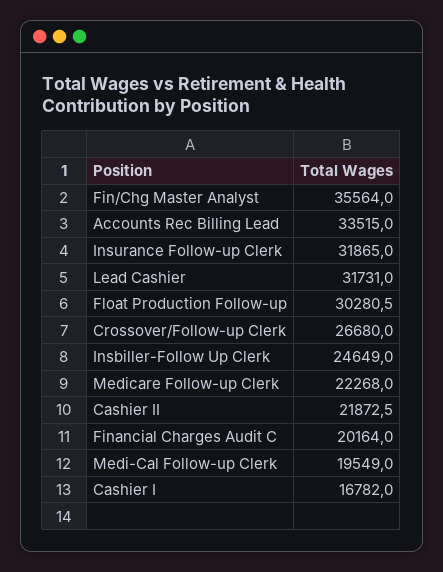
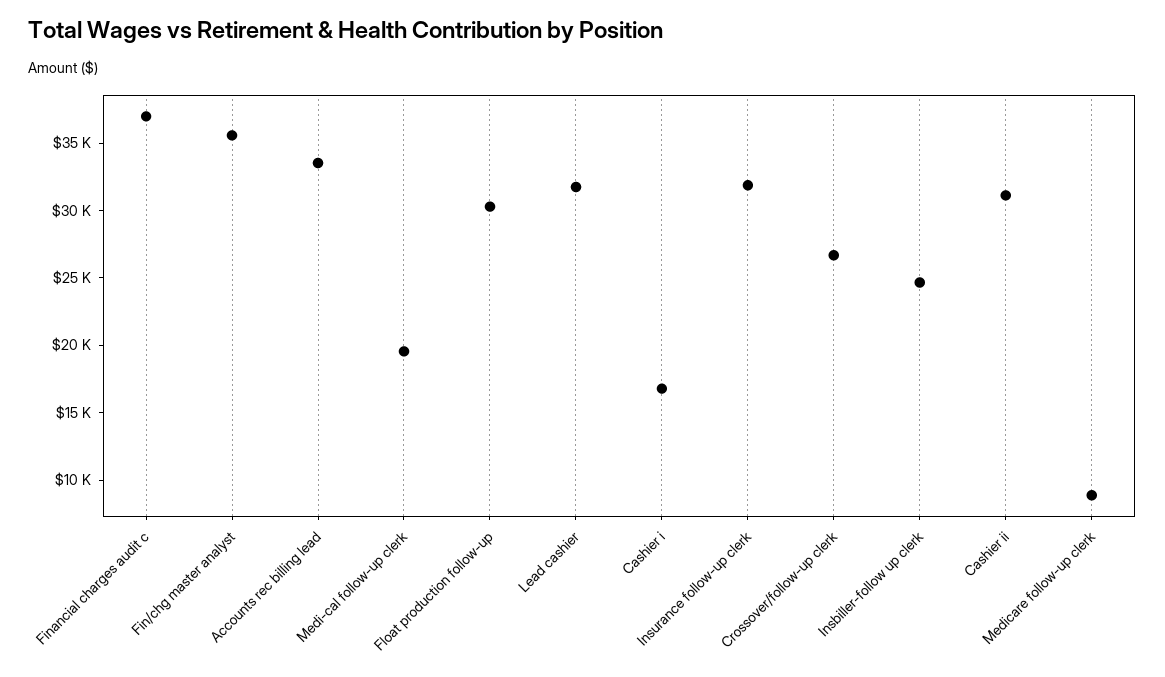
  {
    "Fin/Chg Master Analyst": 35564,
    "Accounts Rec Billing Lead": 33515,
    "Insurance Follow-up Clerk": 31865,
    "Lead Cashier": 31731,
    "Float Production Follow-up": 30280.5,
    "Crossover/Follow-up Clerk": 26680,
    "Insbiller-Follow Up Clerk": 24649,
-   "Medicare Follow-up Clerk": 22268,
+   "Medicare Follow-up Clerk": 9000,
-   "Cashier II": 21872.5,
+   "Cashier II": 31000,
-   "Financial Charges Audit C": 20164,
+   "Financial Charges Audit C": 37000,
    "Medi-Cal Follow-up Clerk": 19549,
    "Cashier I": 16782
  }

